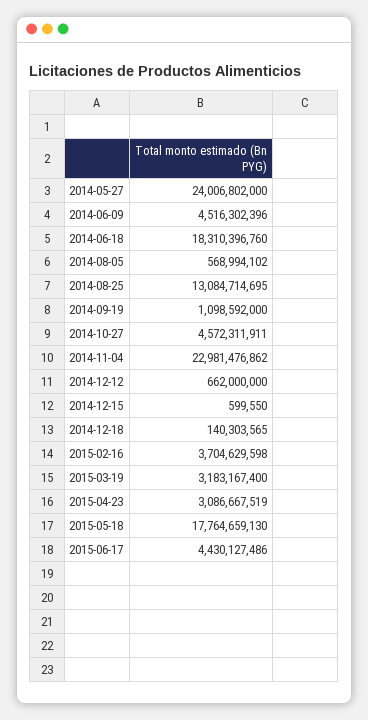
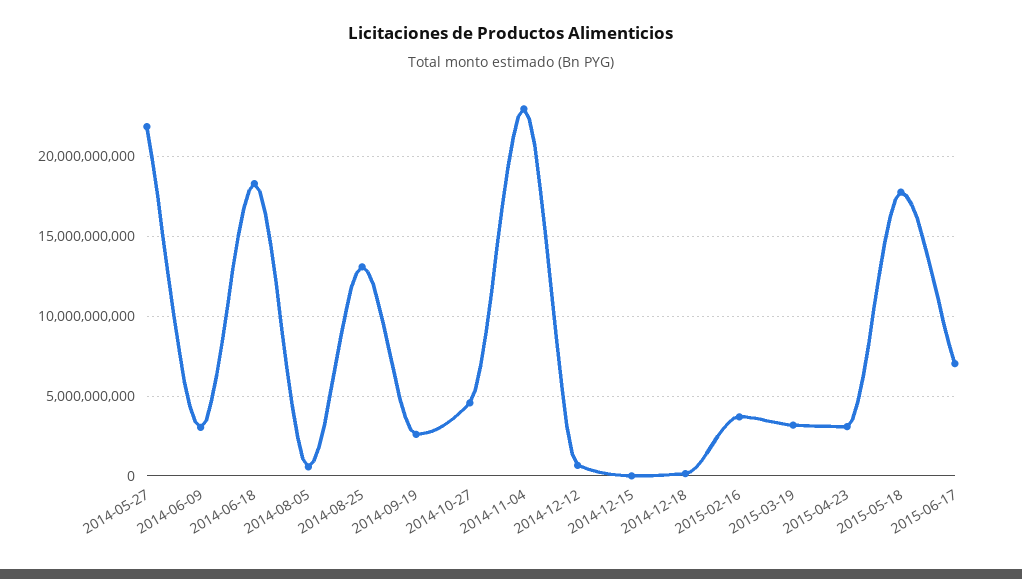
  {
-   "2014-05-27": 24006802000,
+   "2014-05-27": 22000000000,
-   "2014-06-09": 4516302396,
+   "2014-06-09": 3000000000,
    "2014-06-18": 18310396760,
    "2014-08-05": 568994102,
    "2014-08-25": 13084714695,
-   "2014-09-19": 1098592000,
+   "2014-09-19": 2500000000,
    "2014-10-27": 4572311911,
    "2014-11-04": 22981476862,
    "2014-12-12": 662000000,
    "2014-12-15": 599550,
    "2014-12-18": 140303565,
    "2015-02-16": 3704629598,
    "2015-03-19": 3183167400,
    "2015-04-23": 3086667519,
    "2015-05-18": 17764659130,
-   "2015-06-17": 4430127486
+   "2015-06-17": 7000000000
  }

